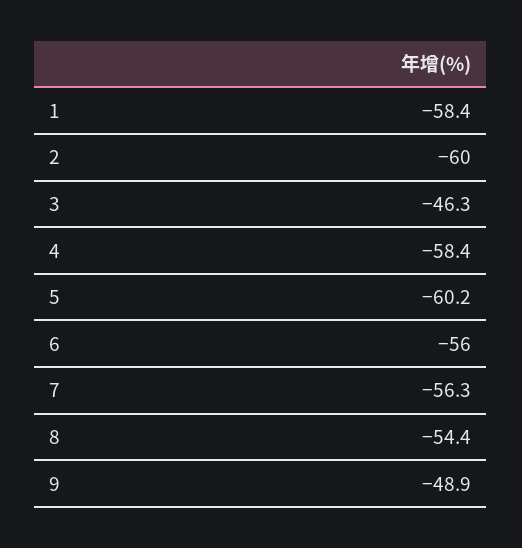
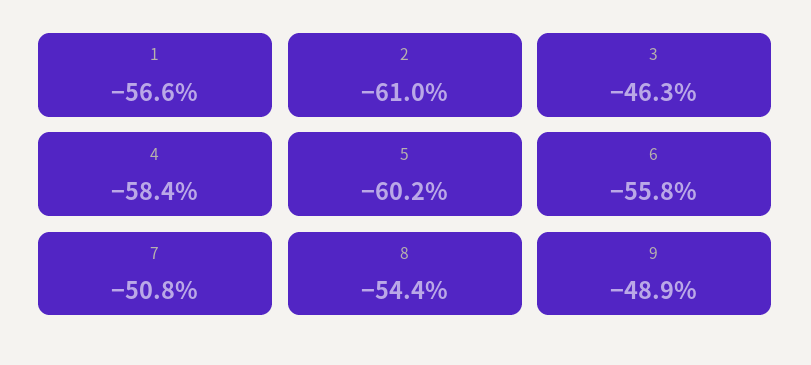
  {
-   "1": -58.4,
+   "1": -56.6,
-   "2": -60,
+   "2": -61,
    "3": -46.3,
    "4": -58.4,
    "5": -60.2,
-   "6": -56,
+   "6": -55.8,
-   "7": -56.3,
+   "7": -50.8,
    "8": -54.4,
    "9": -48.9
  }

